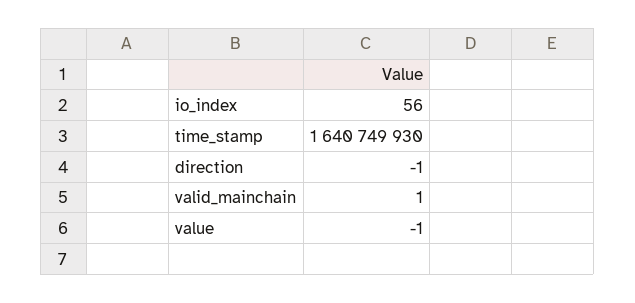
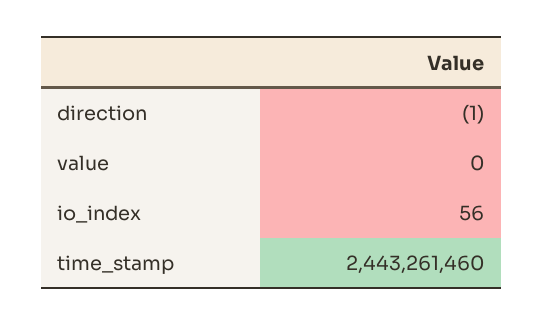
  {
    "io_index": 56,
-   "time_stamp": 1640749930,
+   "time_stamp": 2443261460,
    "direction": -1,
-   "valid_mainchain": 1,
-   "value": -1
+   "value": 0
  }

